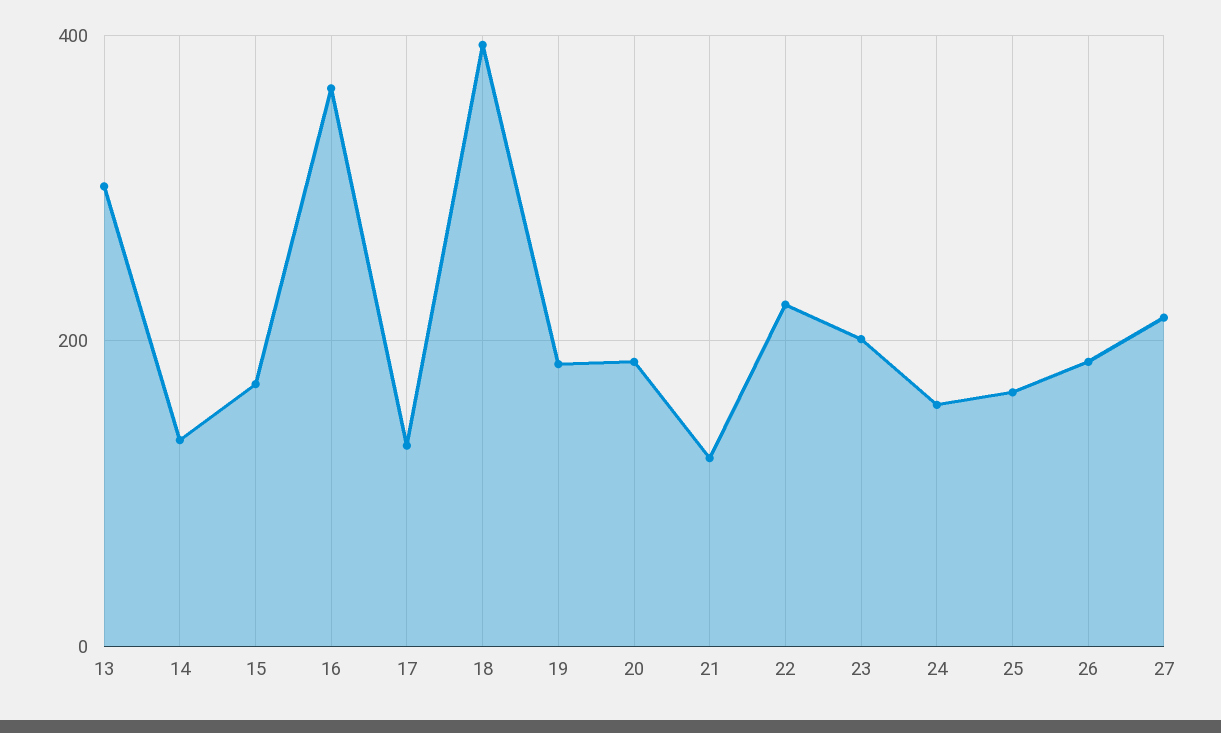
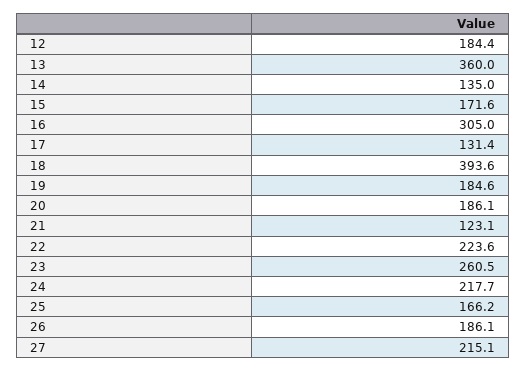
  {
-   "13": 300,
+   "13": 360,
    "14": 135,
    "15": 171.6,
-   "16": 360,
+   "16": 305,
    "17": 131.4,
    "18": 393.6,
    "19": 184.6,
    "20": 186.1,
    "21": 123.1,
    "22": 223.6,
-   "23": 200,
+   "23": 260.5,
-   "24": 160,
+   "24": 217.7,
    "25": 166.2,
    "26": 186.1,
-   "27": 215.1
+   "27": 215.1,
+   "12": 184.4
  }

